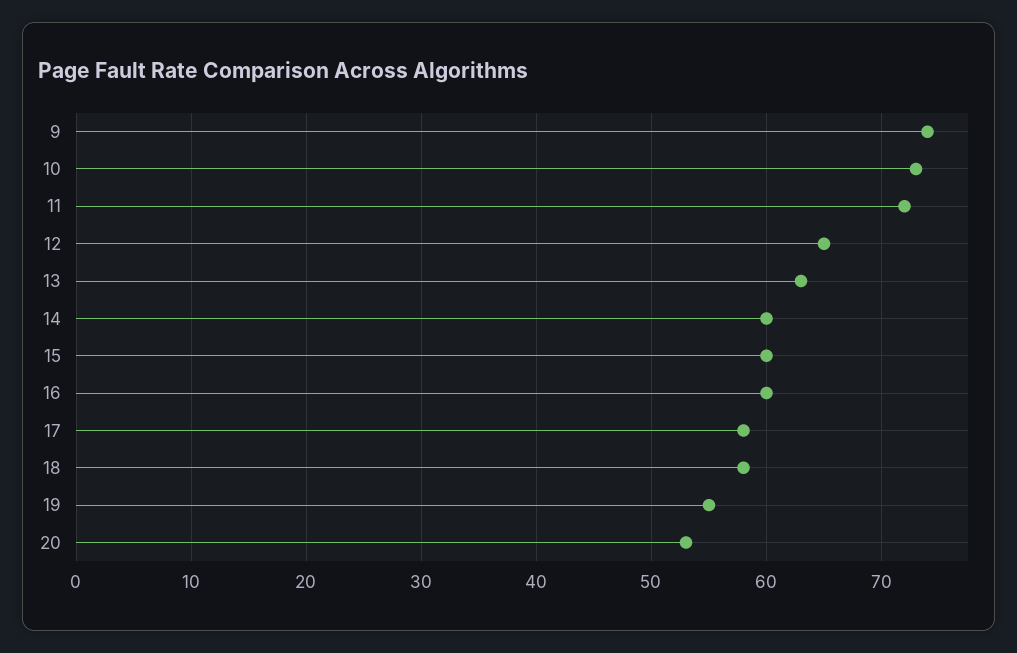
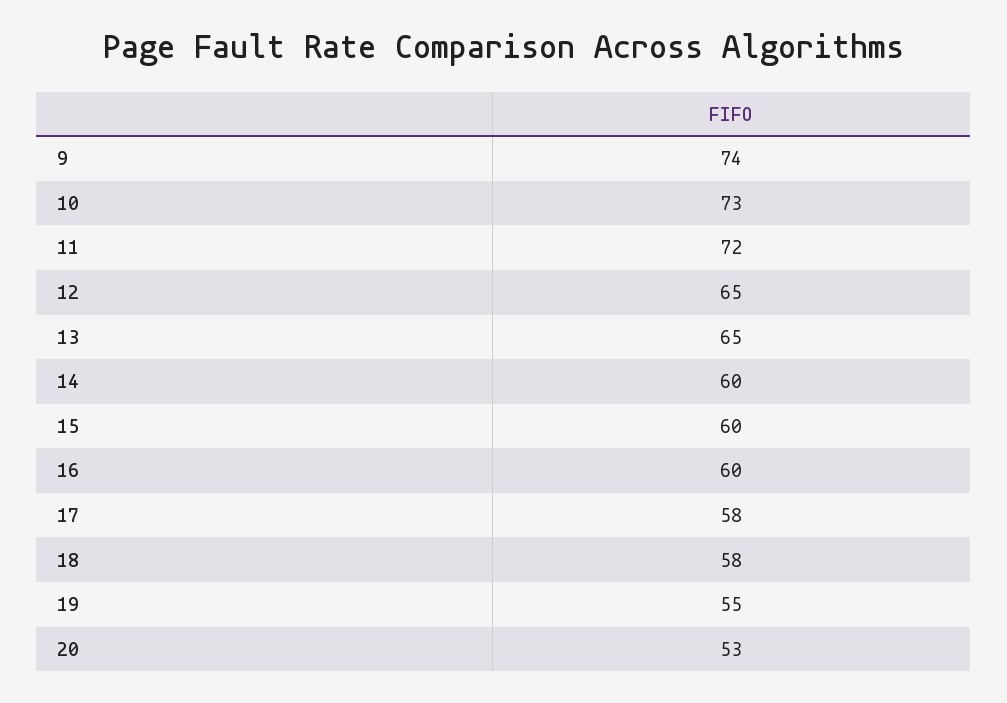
  {
    "9": 74,
    "10": 73,
    "11": 72,
    "12": 65,
-   "13": 63,
+   "13": 65,
    "14": 60,
    "15": 60,
    "16": 60,
    "17": 58,
    "18": 58,
    "19": 55,
    "20": 53
  }

